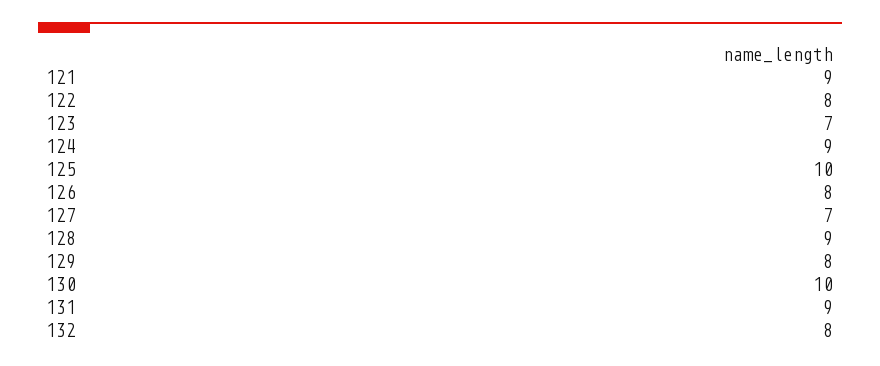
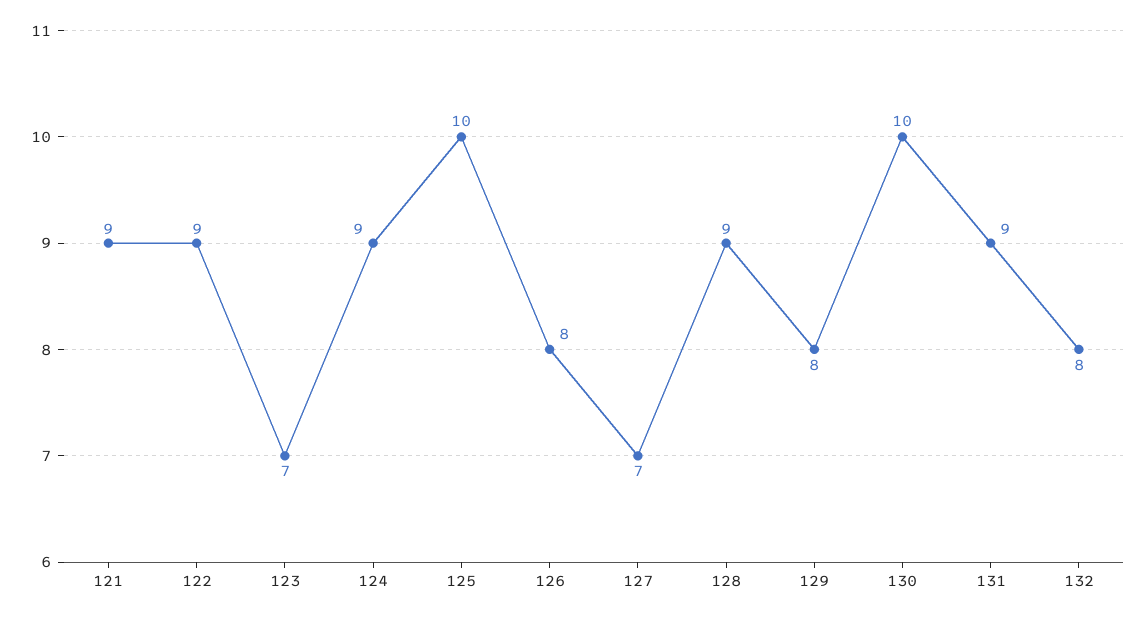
  {
    "121": 9,
-   "122": 8,
+   "122": 9,
    "123": 7,
    "124": 9,
    "125": 10,
    "126": 8,
    "127": 7,
    "128": 9,
    "129": 8,
    "130": 10,
    "131": 9,
    "132": 8
  }

